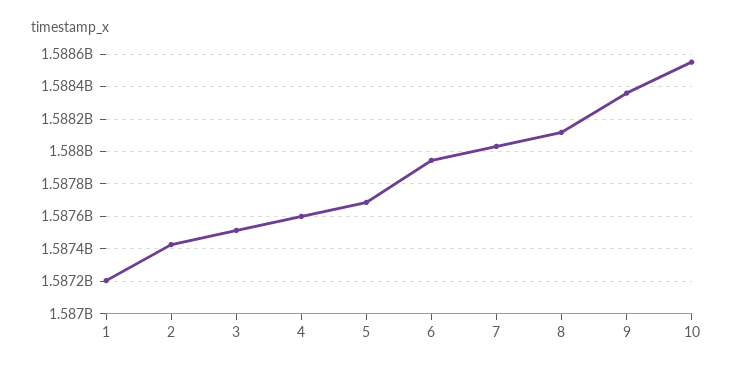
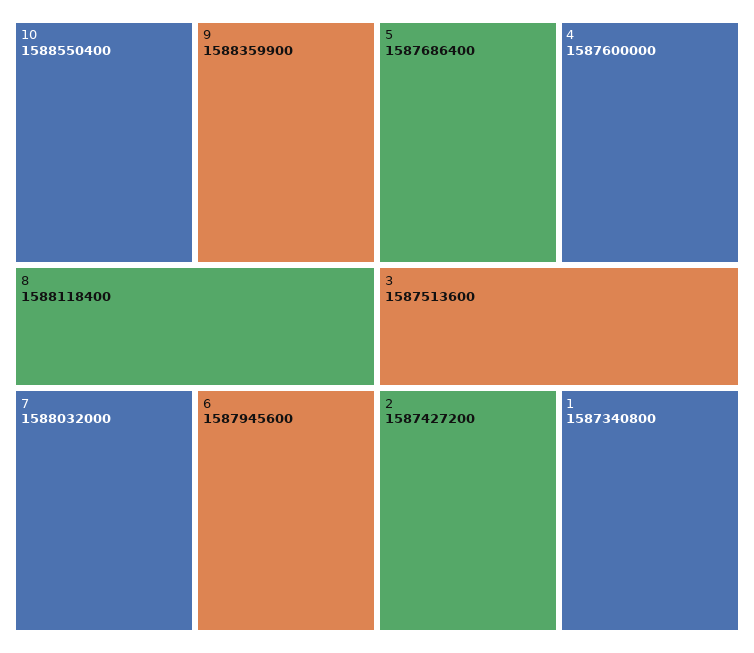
  {
-   "1": 1587200000,
+   "1": 1587340800,
    "2": 1587427200,
    "3": 1587513600,
    "4": 1587600000,
    "5": 1587686400,
    "6": 1587945600,
    "7": 1588032000,
    "8": 1588118400,
    "9": 1588359900,
    "10": 1588550400
  }

